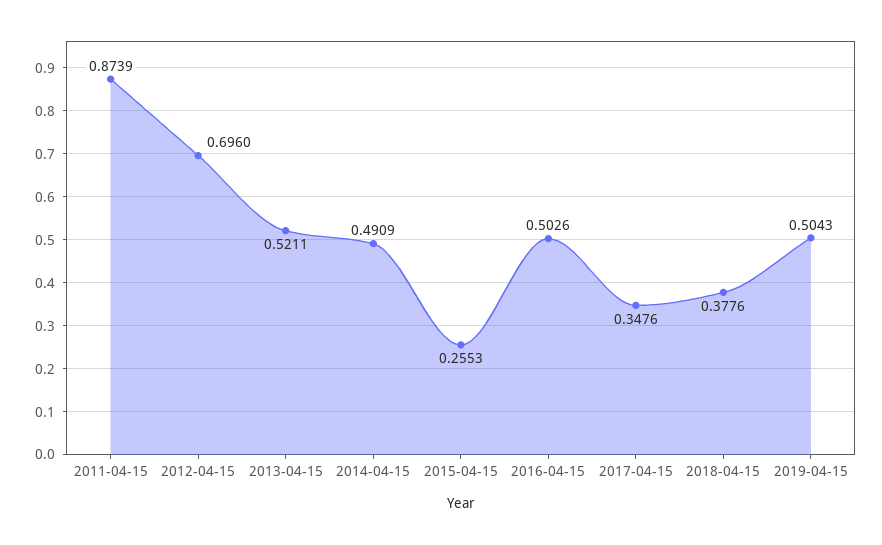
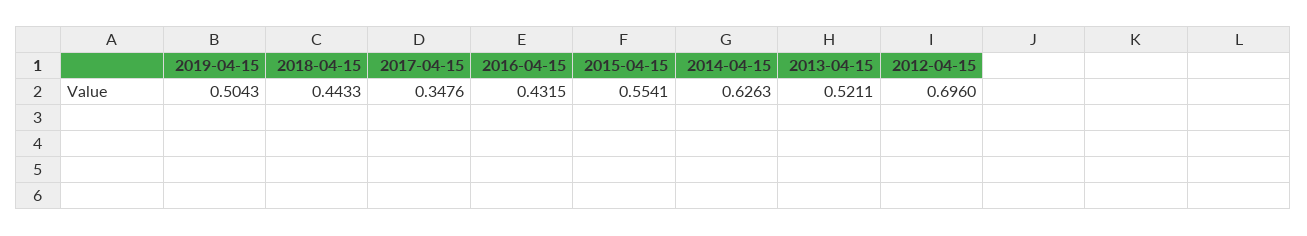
  {
-   "2011-04-15": 0.8739,
    "2012-04-15": 0.696,
    "2013-04-15": 0.5211,
-   "2014-04-15": 0.4909,
+   "2014-04-15": 0.6263,
-   "2015-04-15": 0.2553,
+   "2015-04-15": 0.5541,
-   "2016-04-15": 0.5026,
+   "2016-04-15": 0.4315,
    "2017-04-15": 0.3476,
-   "2018-04-15": 0.3776,
+   "2018-04-15": 0.4433,
    "2019-04-15": 0.5043
  }

